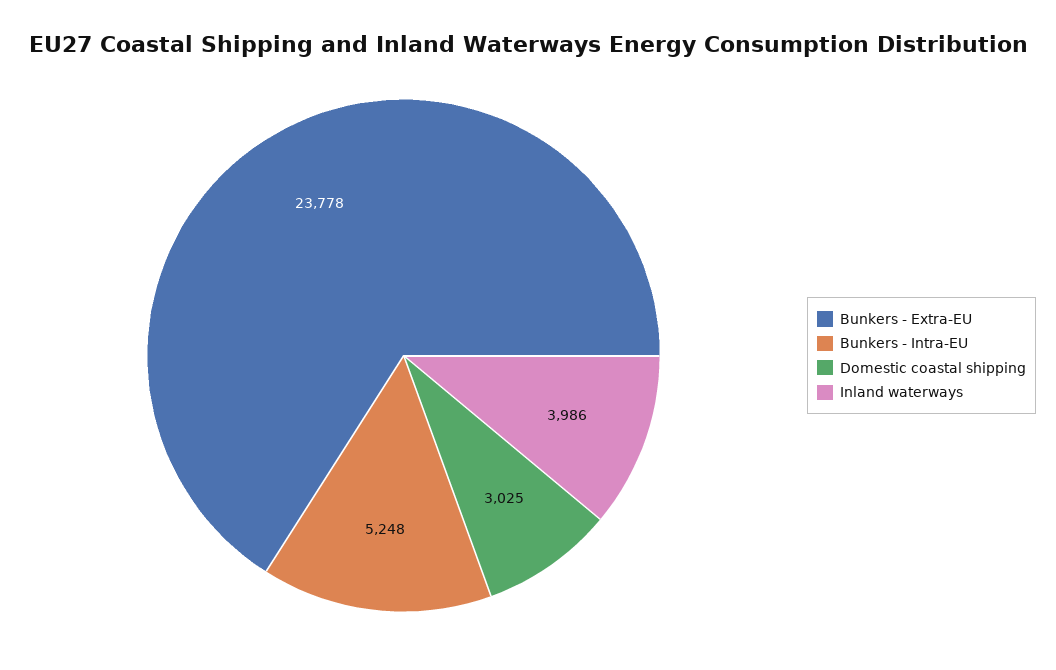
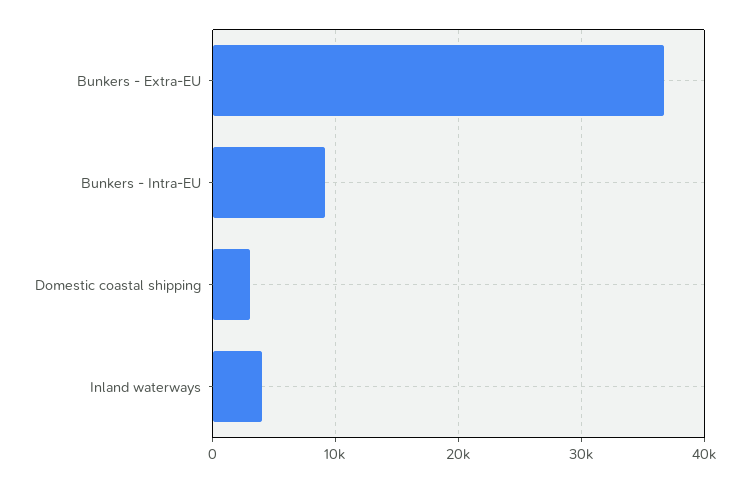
  {
-   "Bunkers - Extra-EU": 23778,
+   "Bunkers - Extra-EU": 37000,
-   "Bunkers - Intra-EU": 5248,
+   "Bunkers - Intra-EU": 9000,
    "Domestic coastal shipping": 3025,
    "Inland waterways": 3986
  }

